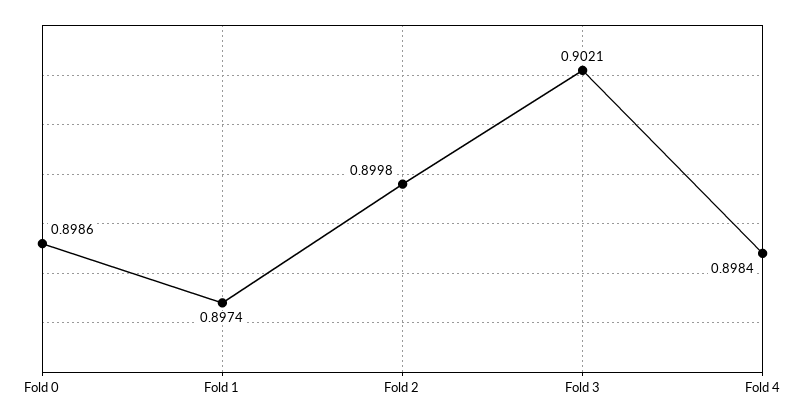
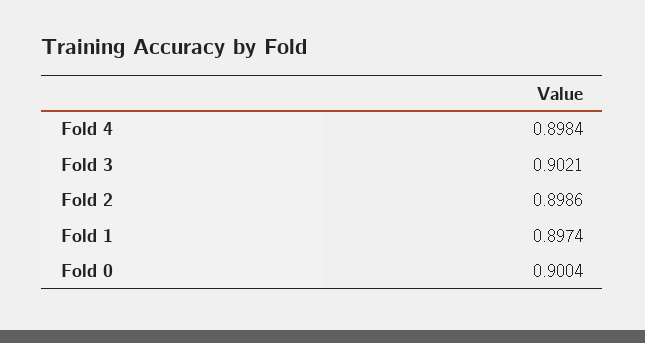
  {
-   "Fold 0": 0.8986,
+   "Fold 0": 0.9004,
    "Fold 1": 0.8974,
-   "Fold 2": 0.8998,
+   "Fold 2": 0.8986,
    "Fold 3": 0.9021,
    "Fold 4": 0.8984
  }

